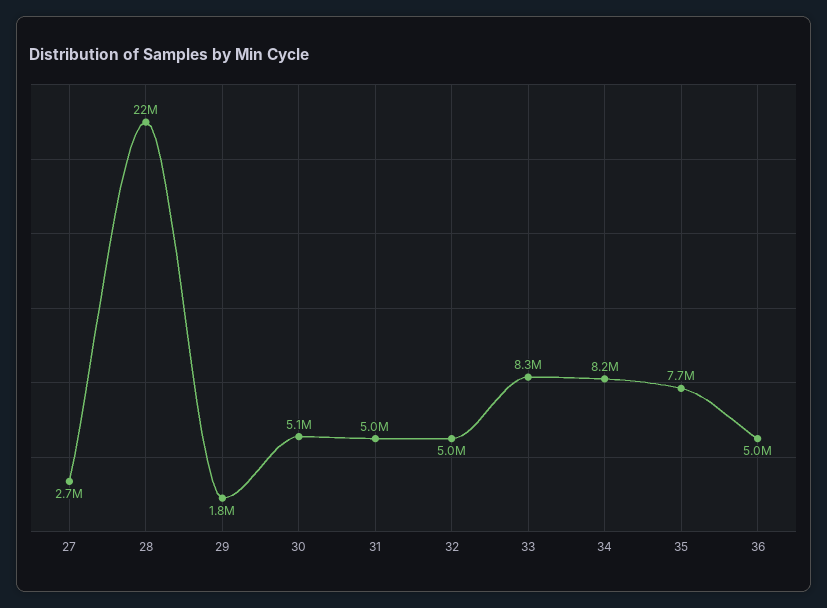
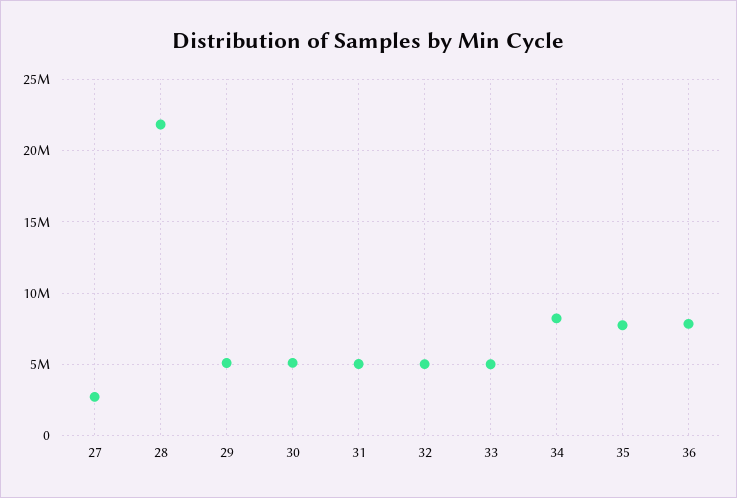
  {
    "27": 2700000,
    "28": 22000000,
-   "29": 1800000,
+   "29": 5000000,
    "30": 5100000,
    "31": 5000000,
    "32": 5000000,
-   "33": 8300000,
+   "33": 5000000,
    "34": 8200000,
    "35": 7700000,
-   "36": 5000000
+   "36": 8000000
  }

